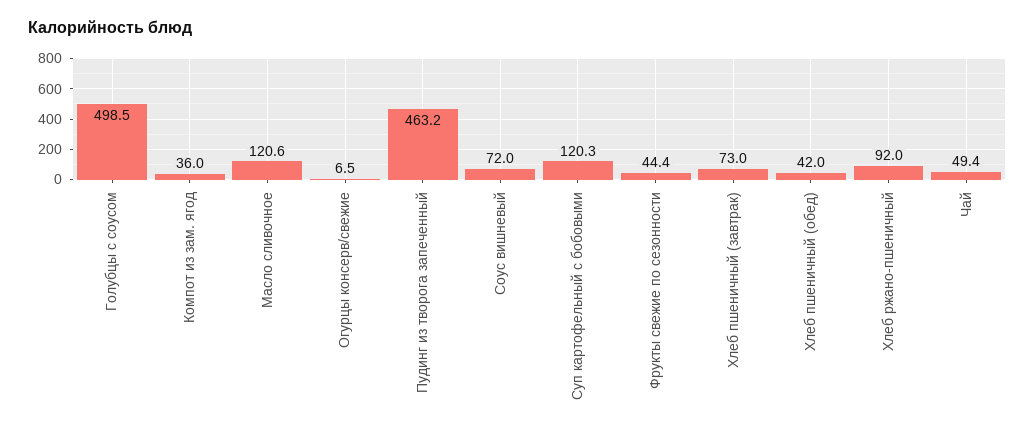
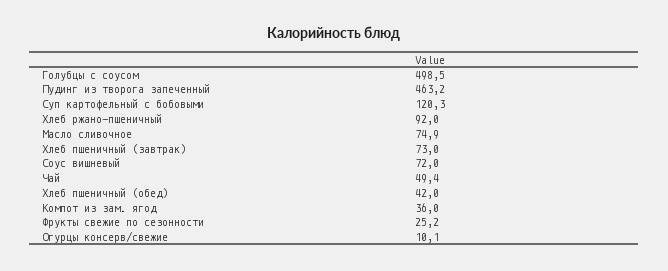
  {
    "Голубцы с соусом": 498.5,
    "Компот из зам. ягод": 36,
-   "Масло сливочное": 120.6,
+   "Масло сливочное": 74.9,
-   "Огурцы консерв/свежие": 6.5,
+   "Огурцы консерв/свежие": 10.1,
    "Пудинг из творога запеченный": 463.2,
    "Соус вишневый": 72,
    "Суп картофельный с бобовыми": 120.3,
-   "Фрукты свежие по сезонности": 44.4,
+   "Фрукты свежие по сезонности": 25.2,
    "Хлеб пшеничный (завтрак)": 73,
    "Хлеб пшеничный (обед)": 42,
    "Хлеб ржано-пшеничный": 92,
    "Чай": 49.4
  }

